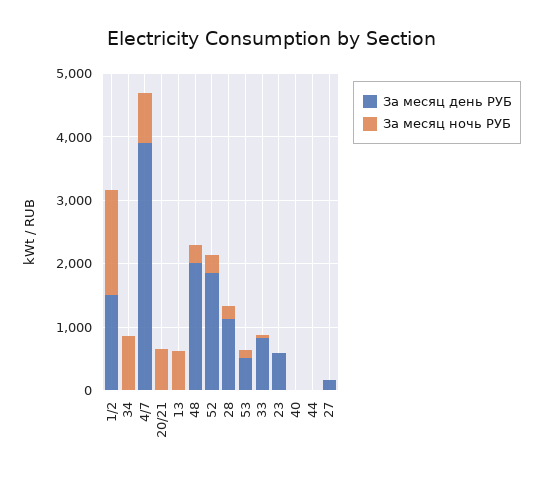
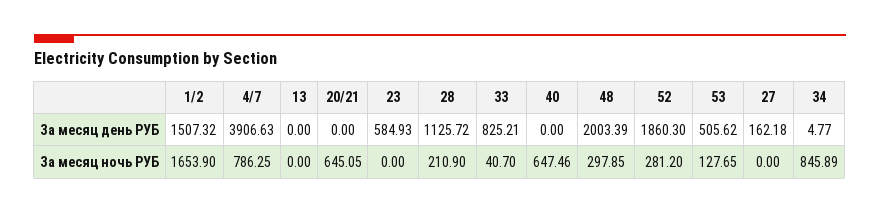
  {
    "За месяц день РУБ": {
      "1/2": 1507.32,
      "34": 4.77,
      "4/7": 3906.63,
      "20/21": 0,
      "13": 0,
      "48": 2003.39,
      "52": 1860.3,
      "28": 1125.72,
      "53": 505.62,
      "33": 825.21,
      "23": 584.93,
      "40": 0,
-     "44": 0,
      "27": 162.18
    },
    "За месяц ночь РУБ": {
      "1/2": 1653.9,
      "34": 845.89,
      "4/7": 786.25,
      "20/21": 645.05,
-     "13": 600,
+     "13": 0,
      "48": 297.85,
      "52": 281.2,
      "28": 210.9,
      "53": 127.65,
      "33": 40.7,
      "23": 0,
-     "40": 0,
+     "40": 647.46,
-     "44": 0,
      "27": 0
    }
  }

